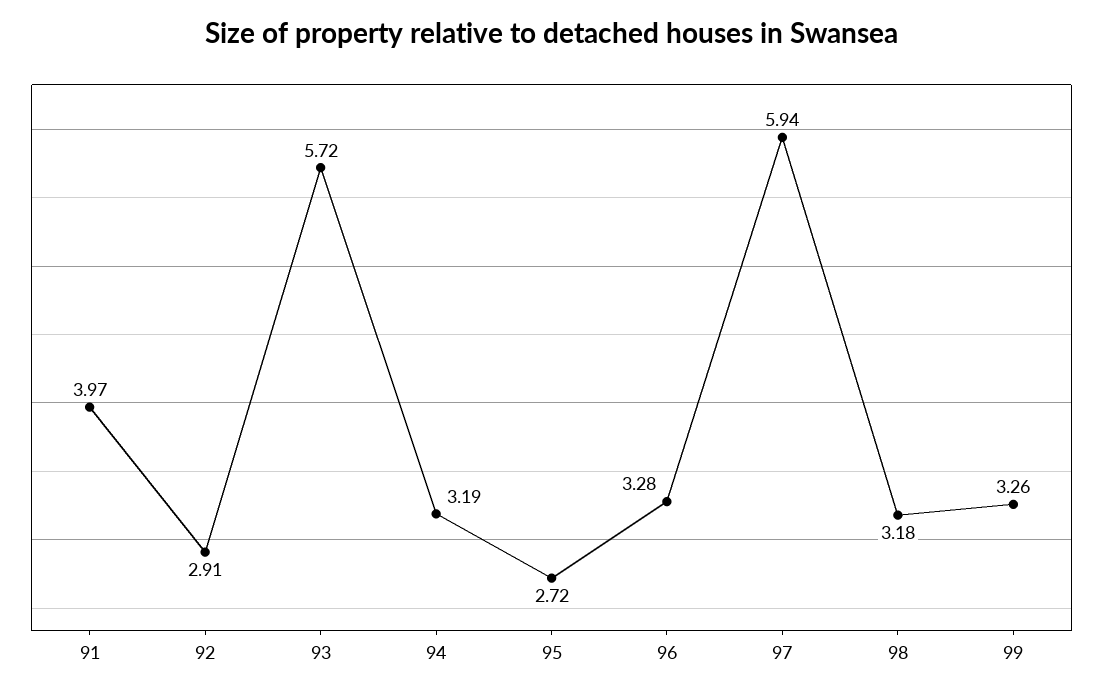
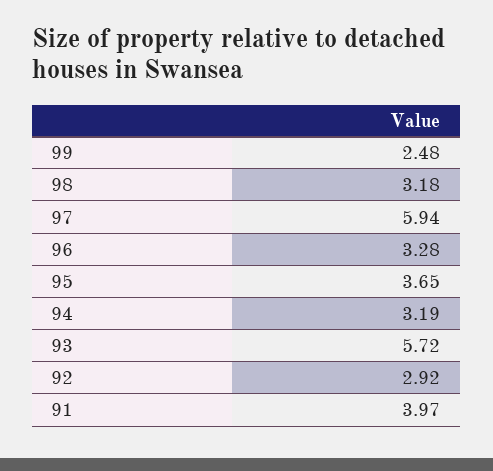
  {
    "91": 3.97,
-   "92": 2.91,
+   "92": 2.92,
    "93": 5.72,
    "94": 3.19,
-   "95": 2.72,
+   "95": 3.65,
    "96": 3.28,
    "97": 5.94,
    "98": 3.18,
-   "99": 3.26
+   "99": 2.48
  }

